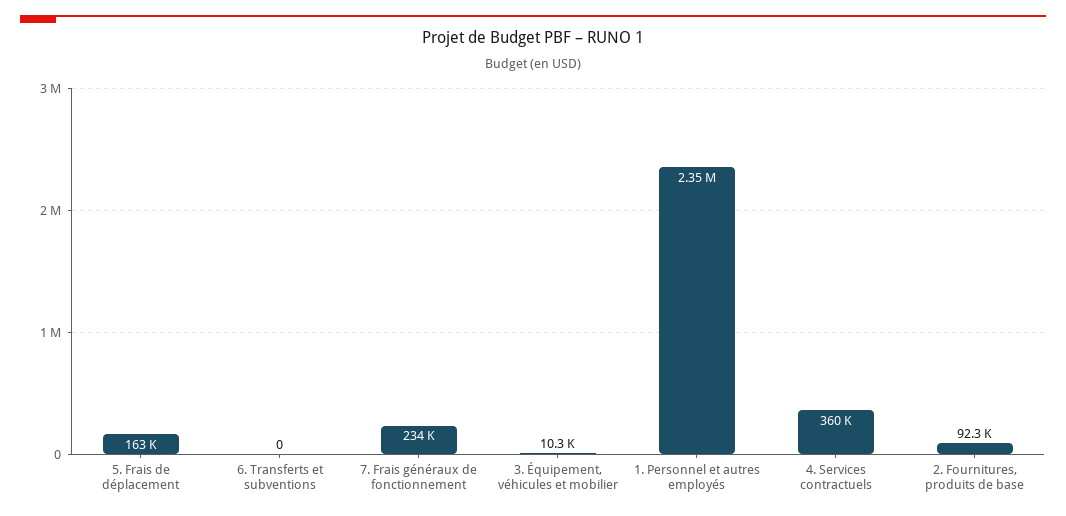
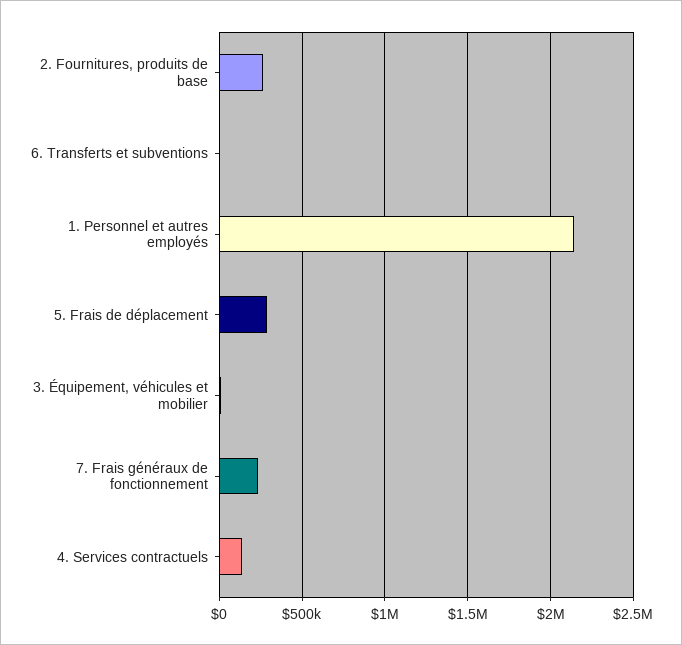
  {
-   "5. Frais de déplacement": 163000,
+   "5. Frais de déplacement": 300000,
    "6. Transferts et subventions": 0,
    "7. Frais généraux de fonctionnement": 234000,
    "3. Équipement, véhicules et mobilier": 10300,
-   "1. Personnel et autres employés": 2350000,
+   "1. Personnel et autres employés": 2150000,
-   "4. Services contractuels": 360000,
+   "4. Services contractuels": 150000,
-   "2. Fournitures, produits de base": 92300
+   "2. Fournitures, produits de base": 250000
  }

